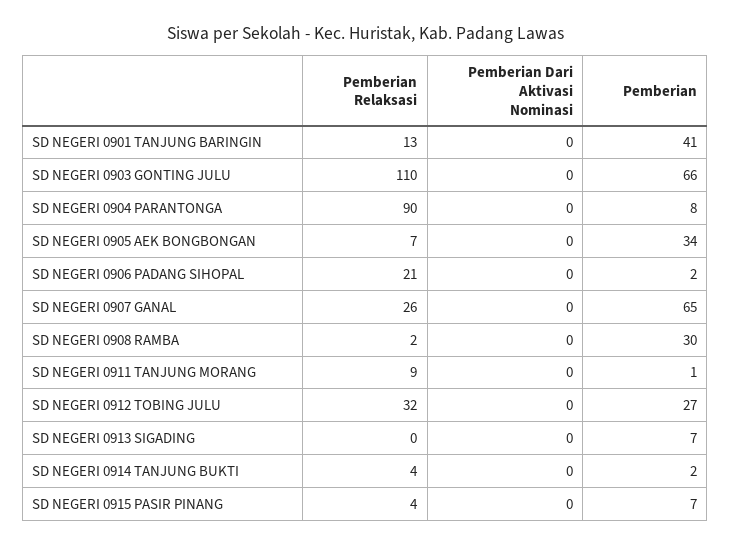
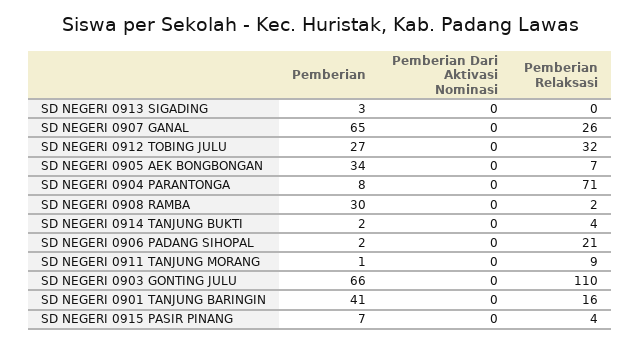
  {
    "Pemberian Relaksasi": {
-     "SD NEGERI 0901 TANJUNG BARINGIN": 13,
+     "SD NEGERI 0901 TANJUNG BARINGIN": 16,
      "SD NEGERI 0903 GONTING JULU": 110,
-     "SD NEGERI 0904 PARANTONGA": 90,
+     "SD NEGERI 0904 PARANTONGA": 71,
      "SD NEGERI 0905 AEK BONGBONGAN": 7,
      "SD NEGERI 0906 PADANG SIHOPAL": 21,
      "SD NEGERI 0907 GANAL": 26,
      "SD NEGERI 0908 RAMBA": 2,
      "SD NEGERI 0911 TANJUNG MORANG": 9,
      "SD NEGERI 0912 TOBING JULU": 32,
      "SD NEGERI 0913 SIGADING": 0,
      "SD NEGERI 0914 TANJUNG BUKTI": 4,
      "SD NEGERI 0915 PASIR PINANG": 4
    },
    "Pemberian Dari Aktivasi Nominasi": {
      "SD NEGERI 0901 TANJUNG BARINGIN": 0,
      "SD NEGERI 0903 GONTING JULU": 0,
      "SD NEGERI 0904 PARANTONGA": 0,
      "SD NEGERI 0905 AEK BONGBONGAN": 0,
      "SD NEGERI 0906 PADANG SIHOPAL": 0,
      "SD NEGERI 0907 GANAL": 0,
      "SD NEGERI 0908 RAMBA": 0,
      "SD NEGERI 0911 TANJUNG MORANG": 0,
      "SD NEGERI 0912 TOBING JULU": 0,
      "SD NEGERI 0913 SIGADING": 0,
      "SD NEGERI 0914 TANJUNG BUKTI": 0,
      "SD NEGERI 0915 PASIR PINANG": 0
    },
    "Pemberian": {
      "SD NEGERI 0901 TANJUNG BARINGIN": 41,
      "SD NEGERI 0903 GONTING JULU": 66,
      "SD NEGERI 0904 PARANTONGA": 8,
      "SD NEGERI 0905 AEK BONGBONGAN": 34,
      "SD NEGERI 0906 PADANG SIHOPAL": 2,
      "SD NEGERI 0907 GANAL": 65,
      "SD NEGERI 0908 RAMBA": 30,
      "SD NEGERI 0911 TANJUNG MORANG": 1,
      "SD NEGERI 0912 TOBING JULU": 27,
-     "SD NEGERI 0913 SIGADING": 7,
+     "SD NEGERI 0913 SIGADING": 3,
      "SD NEGERI 0914 TANJUNG BUKTI": 2,
      "SD NEGERI 0915 PASIR PINANG": 7
    }
  }

